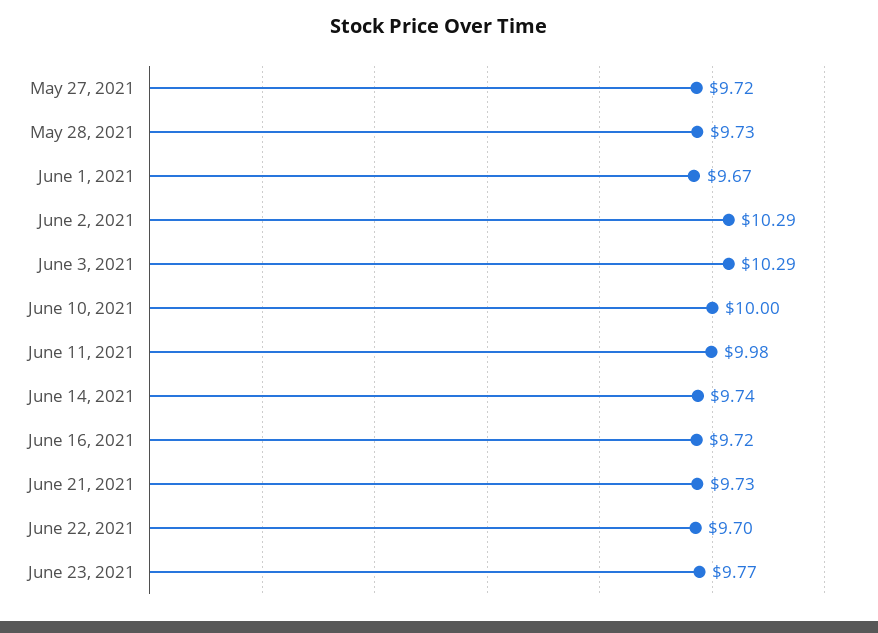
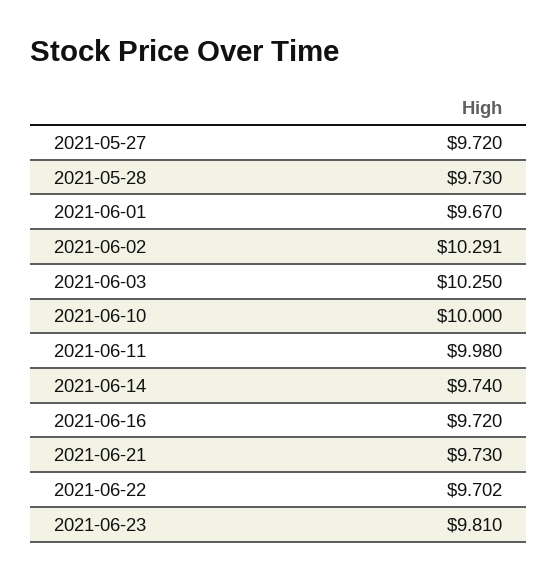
  {
    "May 27, 2021": 9.72,
    "May 28, 2021": 9.73,
    "June 1, 2021": 9.67,
    "June 2, 2021": 10.291,
-   "June 3, 2021": 10.29,
+   "June 3, 2021": 10.25,
    "June 10, 2021": 10,
    "June 11, 2021": 9.98,
    "June 14, 2021": 9.74,
    "June 16, 2021": 9.72,
    "June 21, 2021": 9.73,
    "June 22, 2021": 9.702,
-   "June 23, 2021": 9.77
+   "June 23, 2021": 9.81
  }

